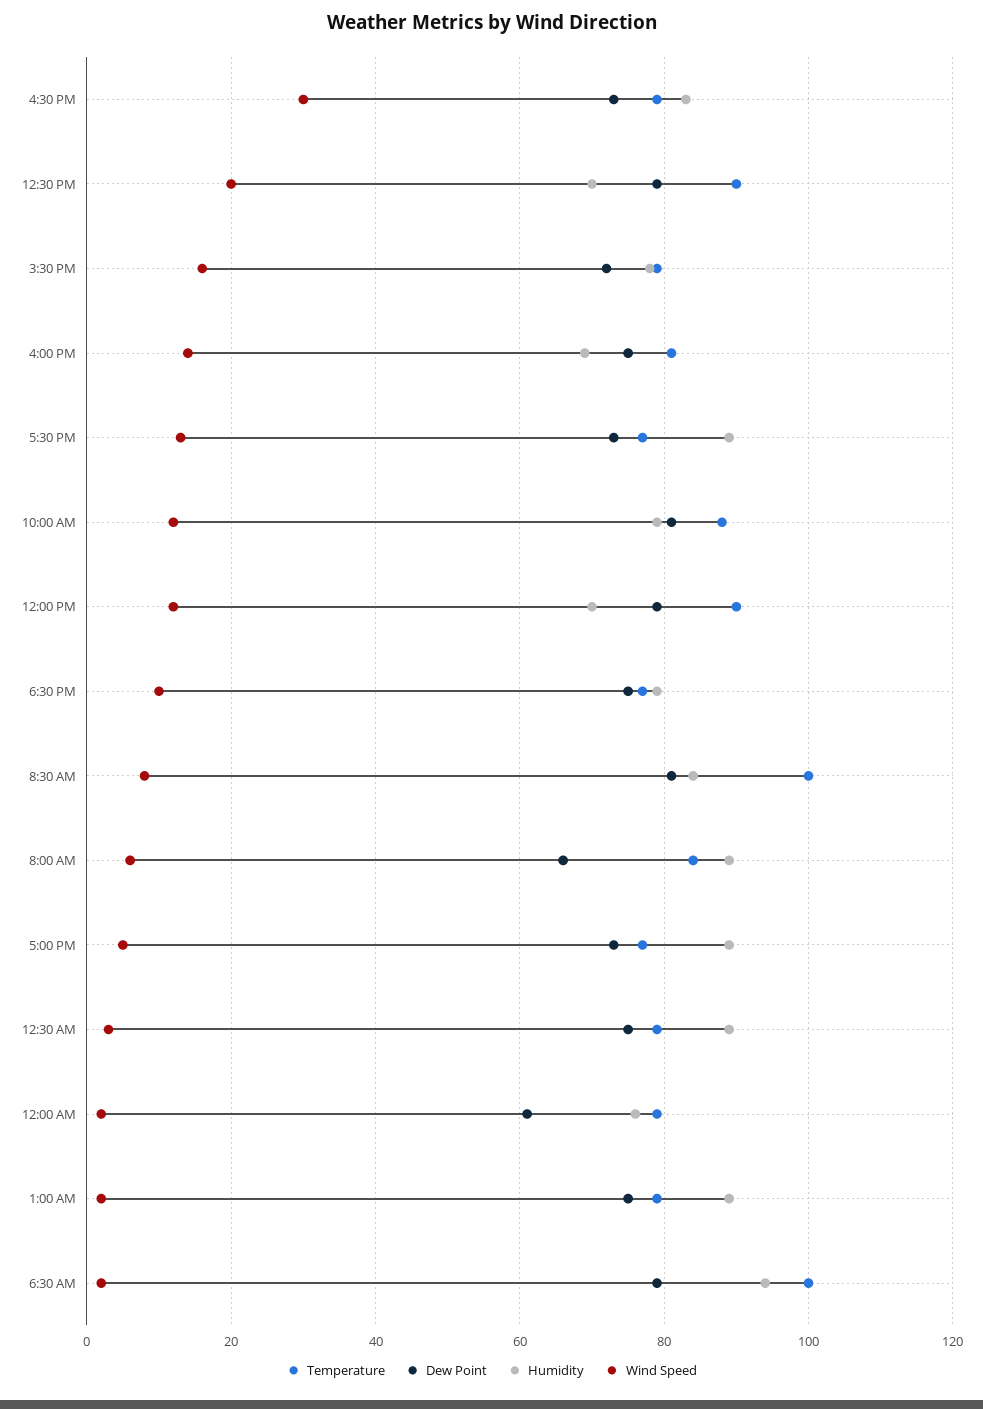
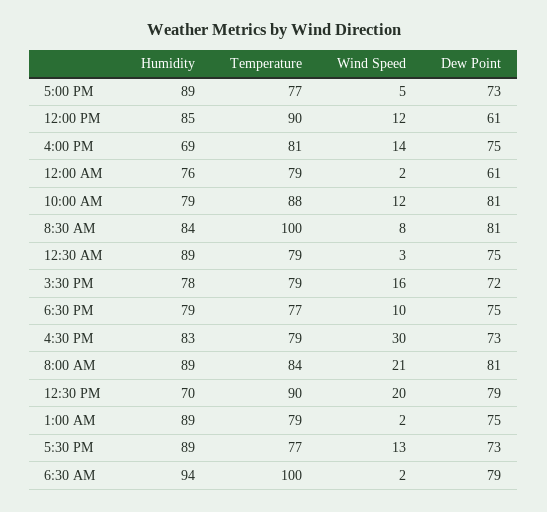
  {
    "Temperature": {
      "4:30 PM": 79,
      "12:30 PM": 90,
      "3:30 PM": 79,
      "4:00 PM": 81,
      "5:30 PM": 77,
      "10:00 AM": 88,
      "12:00 PM": 90,
      "6:30 PM": 77,
      "8:30 AM": 100,
      "8:00 AM": 84,
      "5:00 PM": 77,
      "12:30 AM": 79,
      "12:00 AM": 79,
      "1:00 AM": 79,
      "6:30 AM": 100
    },
    "Dew Point": {
      "4:30 PM": 73,
      "12:30 PM": 79,
      "3:30 PM": 72,
      "4:00 PM": 75,
      "5:30 PM": 73,
      "10:00 AM": 81,
-     "12:00 PM": 80,
+     "12:00 PM": 61,
      "6:30 PM": 75,
      "8:30 AM": 81,
-     "8:00 AM": 65,
+     "8:00 AM": 81,
      "5:00 PM": 73,
      "12:30 AM": 75,
      "12:00 AM": 61,
      "1:00 AM": 75,
      "6:30 AM": 79
    },
    "Humidity": {
      "4:30 PM": 83,
      "12:30 PM": 70,
      "3:30 PM": 78,
      "4:00 PM": 69,
      "5:30 PM": 89,
      "10:00 AM": 79,
-     "12:00 PM": 70,
+     "12:00 PM": 85,
      "6:30 PM": 79,
      "8:30 AM": 84,
      "8:00 AM": 89,
      "5:00 PM": 89,
      "12:30 AM": 89,
      "12:00 AM": 76,
      "1:00 AM": 89,
      "6:30 AM": 94
    },
    "Wind Speed": {
      "4:30 PM": 30,
      "12:30 PM": 20,
      "3:30 PM": 16,
      "4:00 PM": 14,
      "5:30 PM": 13,
      "10:00 AM": 12,
      "12:00 PM": 12,
      "6:30 PM": 10,
      "8:30 AM": 8,
-     "8:00 AM": 5,
+     "8:00 AM": 21,
      "5:00 PM": 5,
      "12:30 AM": 3,
      "12:00 AM": 2,
      "1:00 AM": 2,
      "6:30 AM": 2
    }
  }

